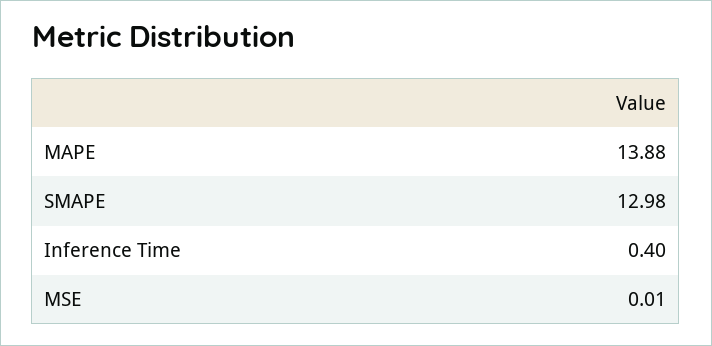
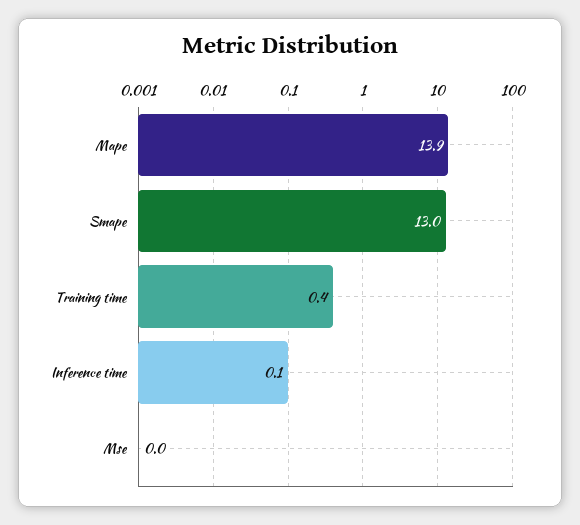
  {
    "MAPE": 13.88,
    "SMAPE": 12.98,
-   "Inference Time": 0.4,
+   "Inference Time": 0.1,
-   "MSE": 0.01
+   "MSE": 0.01,
+   "Training time": 0.4
  }

